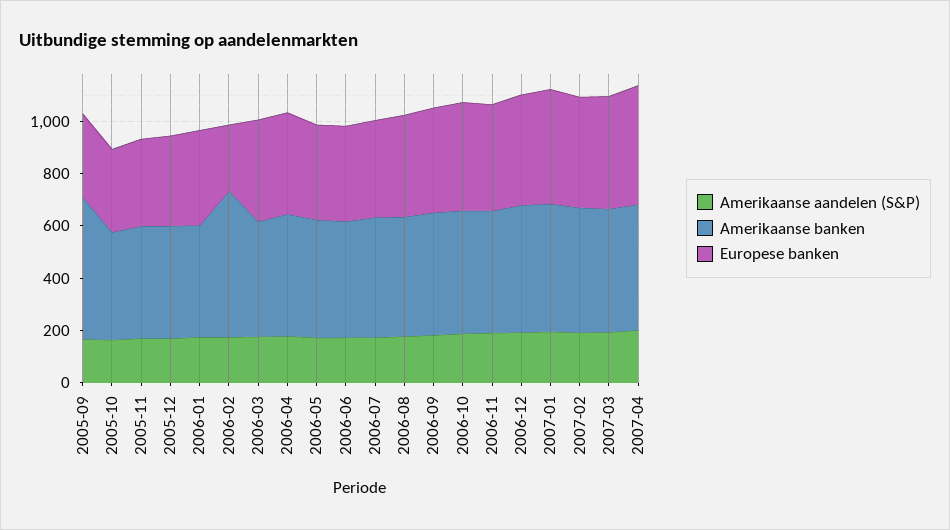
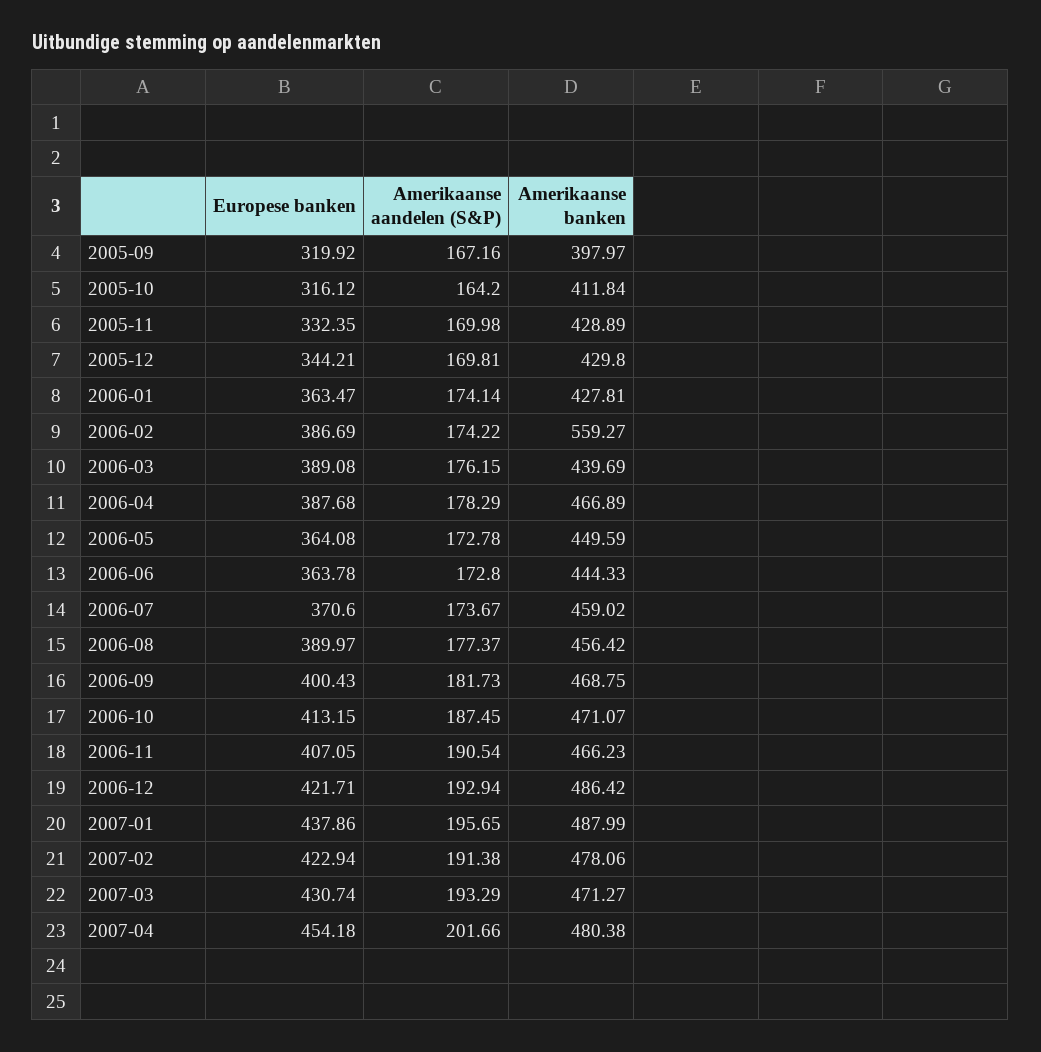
  {
    "Amerikaanse aandelen (S&P)": {
      "2005-09": 167.16,
      "2005-10": 164.2,
      "2005-11": 169.98,
      "2005-12": 169.81,
      "2006-01": 174.14,
      "2006-02": 174.22,
      "2006-03": 176.15,
      "2006-04": 178.29,
      "2006-05": 172.78,
      "2006-06": 172.8,
      "2006-07": 173.67,
      "2006-08": 177.37,
      "2006-09": 181.73,
      "2006-10": 187.45,
      "2006-11": 190.54,
      "2006-12": 192.94,
      "2007-01": 195.65,
      "2007-02": 191.38,
      "2007-03": 193.29,
      "2007-04": 201.66
    },
    "Amerikaanse banken": {
-     "2005-09": 550,
+     "2005-09": 397.97,
      "2005-10": 411.84,
      "2005-11": 428.89,
      "2005-12": 429.8,
      "2006-01": 427.81,
      "2006-02": 559.27,
      "2006-03": 439.69,
      "2006-04": 466.89,
      "2006-05": 449.59,
      "2006-06": 444.33,
      "2006-07": 459.02,
      "2006-08": 456.42,
      "2006-09": 468.75,
      "2006-10": 471.07,
      "2006-11": 466.23,
      "2006-12": 486.42,
      "2007-01": 487.99,
      "2007-02": 478.06,
      "2007-03": 471.27,
      "2007-04": 480.38
    },
    "Europese banken": {
      "2005-09": 319.92,
      "2005-10": 316.12,
      "2005-11": 332.35,
      "2005-12": 344.21,
      "2006-01": 363.47,
-     "2006-02": 250,
+     "2006-02": 386.69,
      "2006-03": 389.08,
      "2006-04": 387.68,
      "2006-05": 364.08,
      "2006-06": 363.78,
      "2006-07": 370.6,
      "2006-08": 389.97,
      "2006-09": 400.43,
      "2006-10": 413.15,
      "2006-11": 407.05,
      "2006-12": 421.71,
      "2007-01": 437.86,
      "2007-02": 422.94,
      "2007-03": 430.74,
      "2007-04": 454.18
    }
  }

